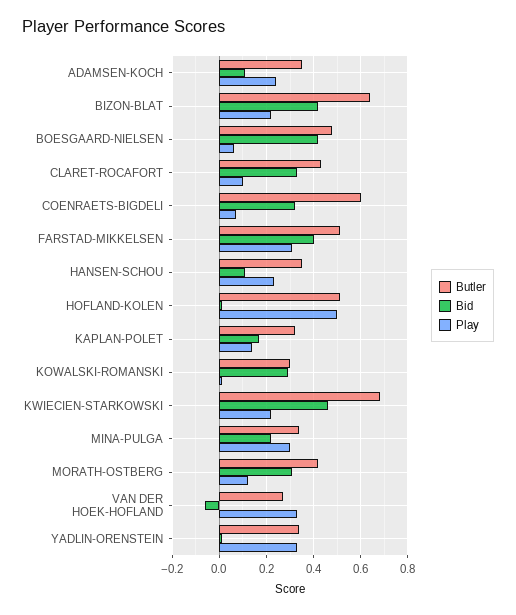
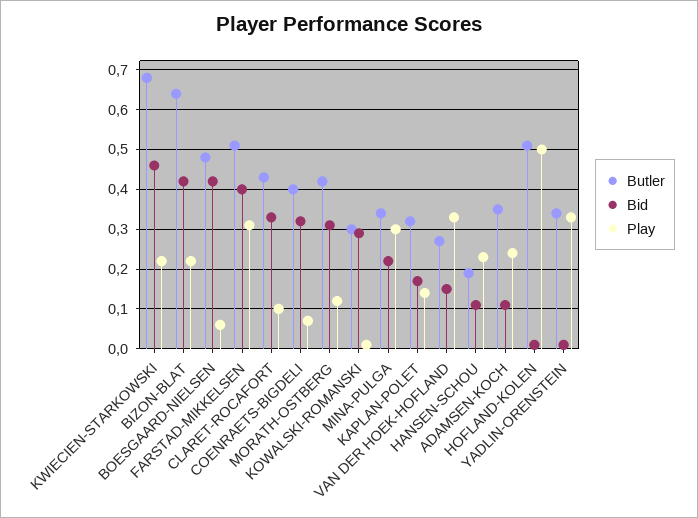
  {
    "Butler": {
      "ADAMSEN-KOCH": 0.35,
      "BIZON-BLAT": 0.65,
      "BOESGAARD-NIELSEN": 0.5,
      "CLARET-ROCAFORT": 0.45,
-     "COENRAETS-BIGDELI": 0.6,
+     "COENRAETS-BIGDELI": 0.4,
      "FARSTAD-MIKKELSEN": 0.5,
-     "HANSEN-SCHOU": 0.35,
+     "HANSEN-SCHOU": 0.2,
      "HOFLAND-KOLEN": 0.5,
      "KAPLAN-POLET": 0.3,
      "KOWALSKI-ROMANSKI": 0.3,
      "KWIECIEN-STARKOWSKI": 0.7,
      "MINA-PULGA": 0.35,
      "MORATH-OSTBERG": 0.4,
      "VAN DER HOEK-HOFLAND": 0.25,
      "YADLIN-ORENSTEIN": 0.35
    },
    "Bid": {
      "ADAMSEN-KOCH": 0.1,
      "BIZON-BLAT": 0.4,
      "BOESGAARD-NIELSEN": 0.4,
      "CLARET-ROCAFORT": 0.35,
      "COENRAETS-BIGDELI": 0.3,
      "FARSTAD-MIKKELSEN": 0.4,
      "HANSEN-SCHOU": 0.1,
      "HOFLAND-KOLEN": 0,
      "KAPLAN-POLET": 0.15,
      "KOWALSKI-ROMANSKI": 0.3,
      "KWIECIEN-STARKOWSKI": 0.45,
      "MINA-PULGA": 0.2,
      "MORATH-OSTBERG": 0.3,
-     "VAN DER HOEK-HOFLAND": -0.05,
+     "VAN DER HOEK-HOFLAND": 0.15,
      "YADLIN-ORENSTEIN": 0
    },
    "Play": {
      "ADAMSEN-KOCH": 0.25,
      "BIZON-BLAT": 0.2,
      "BOESGAARD-NIELSEN": 0.05,
      "CLARET-ROCAFORT": 0.1,
      "COENRAETS-BIGDELI": 0.05,
      "FARSTAD-MIKKELSEN": 0.3,
      "HANSEN-SCHOU": 0.25,
      "HOFLAND-KOLEN": 0.5,
      "KAPLAN-POLET": 0.15,
      "KOWALSKI-ROMANSKI": 0,
      "KWIECIEN-STARKOWSKI": 0.2,
      "MINA-PULGA": 0.3,
      "MORATH-OSTBERG": 0.1,
      "VAN DER HOEK-HOFLAND": 0.35,
      "YADLIN-ORENSTEIN": 0.35
    }
  }

